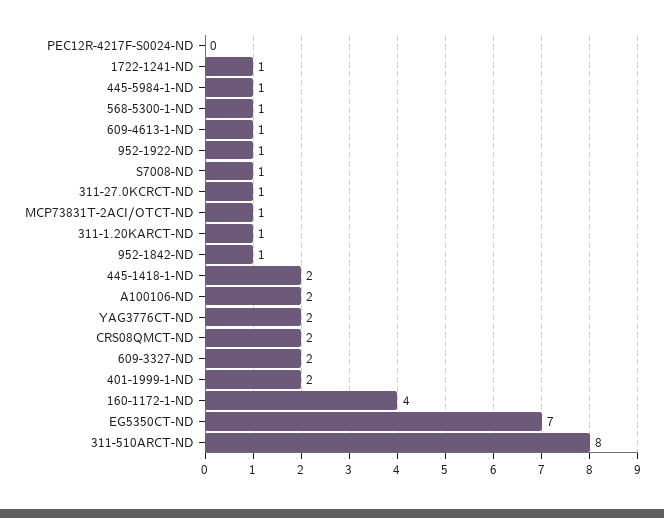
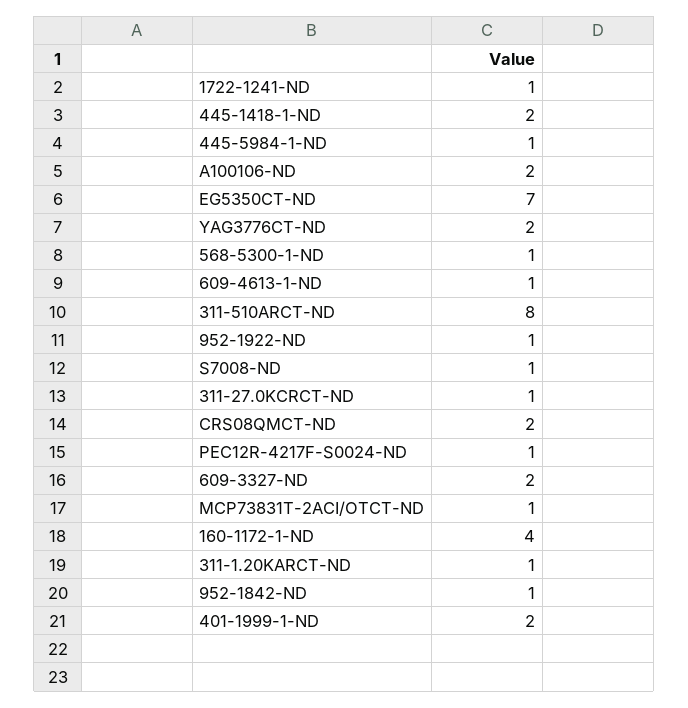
  {
-   "PEC12R-4217F-S0024-ND": 0,
+   "PEC12R-4217F-S0024-ND": 1,
    "1722-1241-ND": 1,
    "445-5984-1-ND": 1,
    "568-5300-1-ND": 1,
    "609-4613-1-ND": 1,
    "952-1922-ND": 1,
    "S7008-ND": 1,
    "311-27.0KCRCT-ND": 1,
    "MCP73831T-2ACI/OTCT-ND": 1,
    "311-1.20KARCT-ND": 1,
    "952-1842-ND": 1,
    "445-1418-1-ND": 2,
    "A100106-ND": 2,
    "YAG3776CT-ND": 2,
    "CRS08QMCT-ND": 2,
    "609-3327-ND": 2,
    "401-1999-1-ND": 2,
    "160-1172-1-ND": 4,
    "EG5350CT-ND": 7,
    "311-510ARCT-ND": 8
  }

